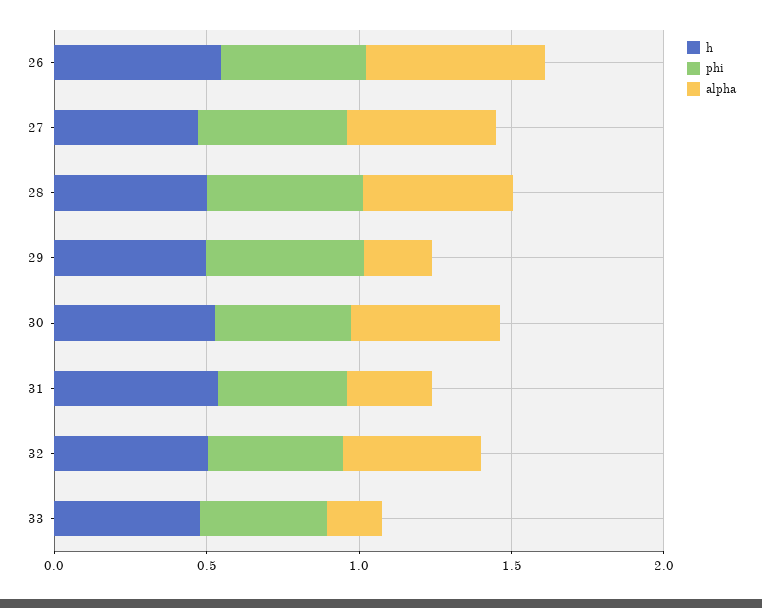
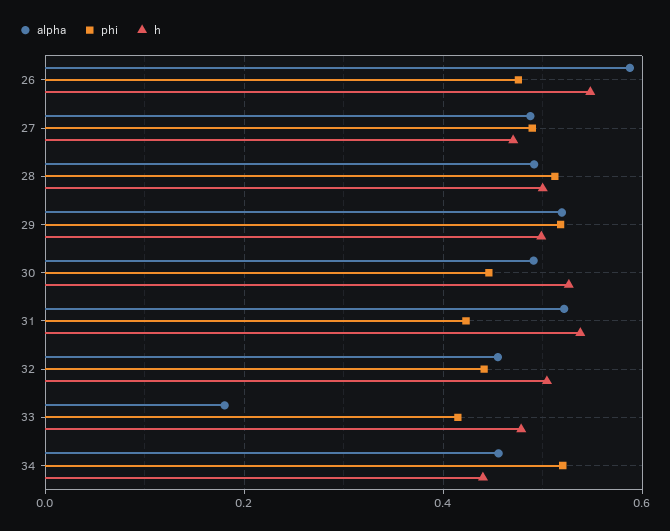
  {
    "h": {
      "26": 0.54,
      "27": 0.48,
      "28": 0.5,
      "29": 0.5,
      "30": 0.52,
      "31": 0.54,
      "32": 0.5,
-     "33": 0.48
+     "33": 0.48,
+     "34": 0.44
    },
    "phi": {
      "26": 0.48,
      "27": 0.48,
      "28": 0.52,
      "29": 0.52,
      "30": 0.44,
      "31": 0.42,
      "32": 0.44,
-     "33": 0.42
+     "33": 0.42,
+     "34": 0.52
    },
    "alpha": {
      "26": 0.58,
      "27": 0.48,
      "28": 0.5,
-     "29": 0.2,
+     "29": 0.52,
      "30": 0.5,
-     "31": 0.3,
+     "31": 0.52,
      "32": 0.46,
-     "33": 0.18
+     "33": 0.18,
+     "34": 0.46
    }
  }

